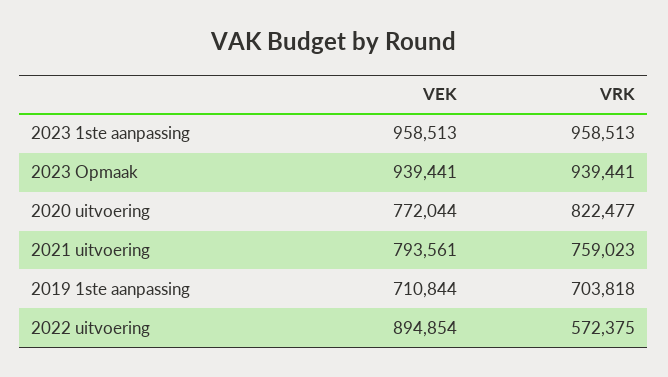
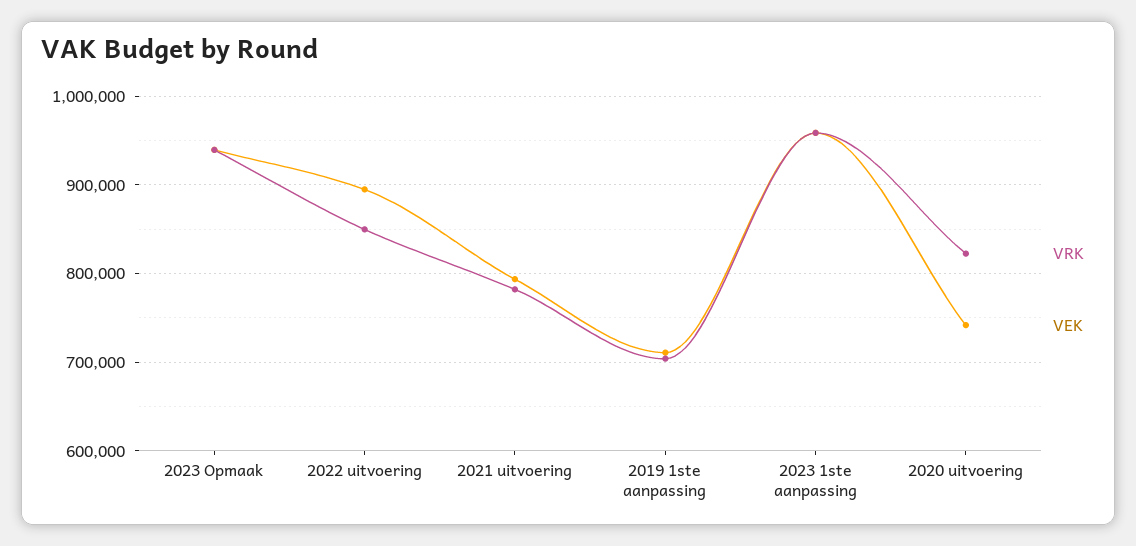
  {
    "VEK": {
      "2023 1ste aanpassing": 958513,
      "2023 Opmaak": 939441,
-     "2020 uitvoering": 772044,
+     "2020 uitvoering": 740000,
      "2021 uitvoering": 793561,
      "2019 1ste aanpassing": 710844,
      "2022 uitvoering": 894854
    },
    "VRK": {
      "2023 1ste aanpassing": 958513,
      "2023 Opmaak": 939441,
      "2020 uitvoering": 822477,
-     "2021 uitvoering": 759023,
+     "2021 uitvoering": 780000,
      "2019 1ste aanpassing": 703818,
-     "2022 uitvoering": 572375
+     "2022 uitvoering": 850000
    }
  }

